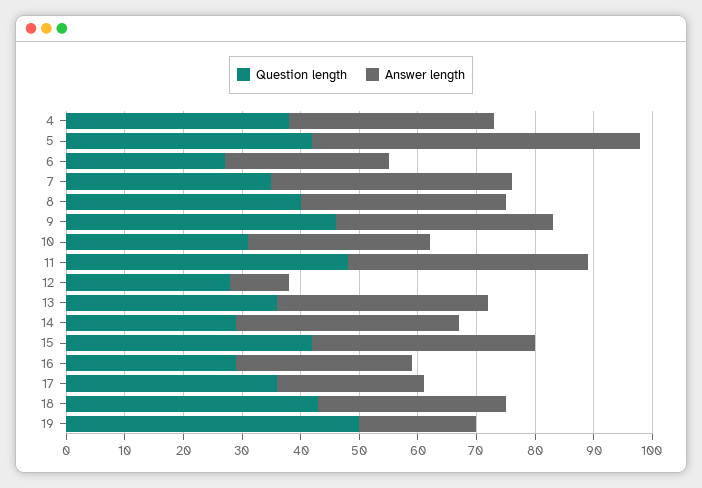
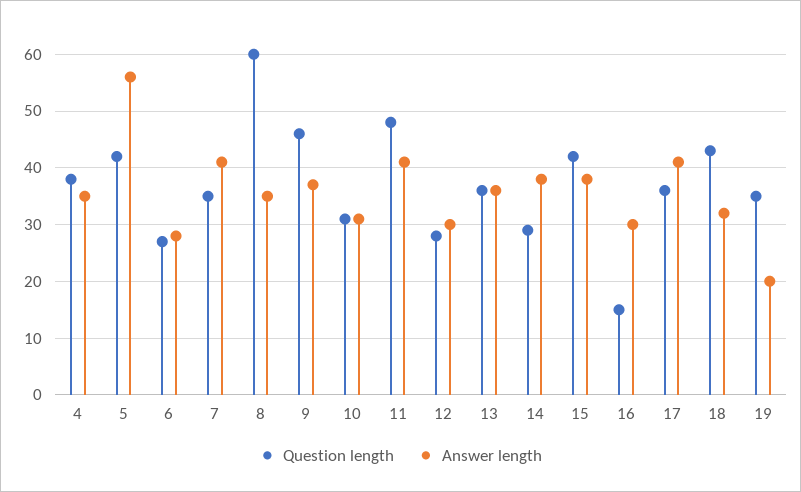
  {
    "Question length": {
      "4": 40,
      "5": 40,
      "6": 25,
      "7": 35,
-     "8": 40,
+     "8": 60,
      "9": 45,
      "10": 30,
      "11": 50,
      "12": 30,
      "13": 35,
      "14": 30,
      "15": 40,
-     "16": 30,
+     "16": 15,
      "17": 35,
      "18": 45,
-     "19": 50
+     "19": 35
    },
    "Answer length": {
      "4": 35,
      "5": 55,
      "6": 30,
      "7": 40,
      "8": 35,
      "9": 35,
      "10": 30,
      "11": 40,
-     "12": 10,
+     "12": 30,
      "13": 35,
      "14": 40,
      "15": 40,
      "16": 30,
-     "17": 25,
+     "17": 40,
      "18": 30,
      "19": 20
    }
  }

